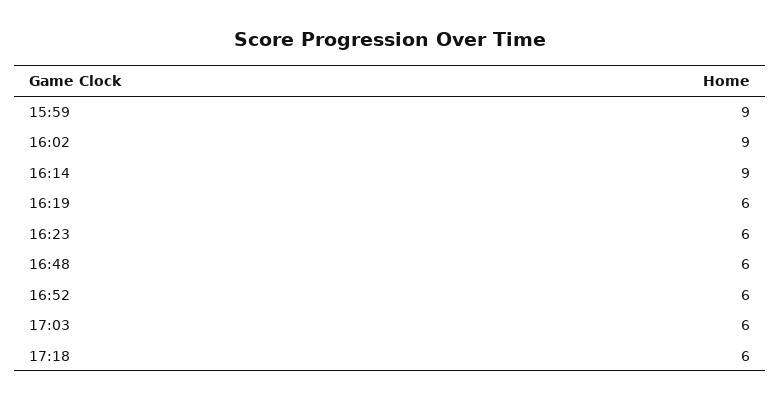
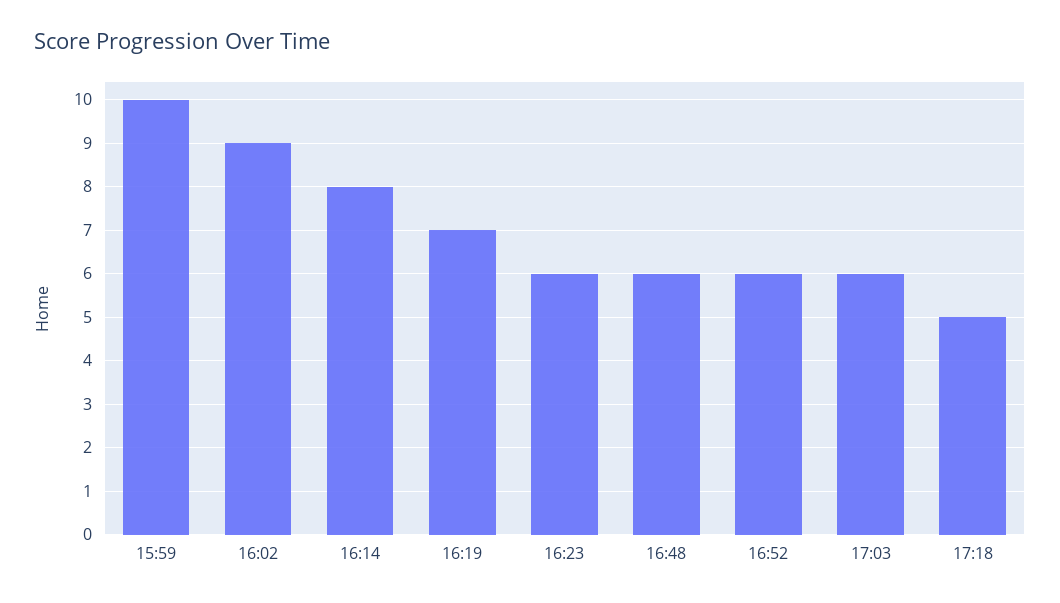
  {
-   "15:59": 9,
+   "15:59": 10,
    "16:02": 9,
-   "16:14": 9,
+   "16:14": 8,
-   "16:19": 6,
+   "16:19": 7,
    "16:23": 6,
    "16:48": 6,
    "16:52": 6,
    "17:03": 6,
-   "17:18": 6
+   "17:18": 5
  }

